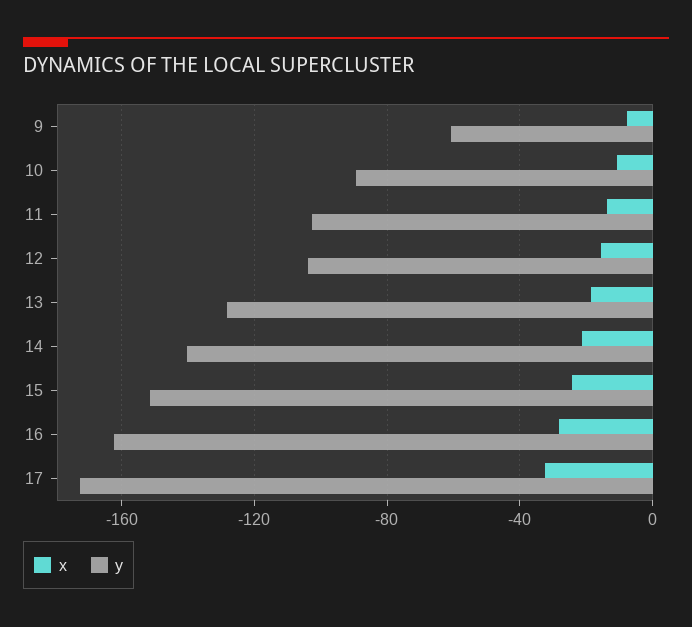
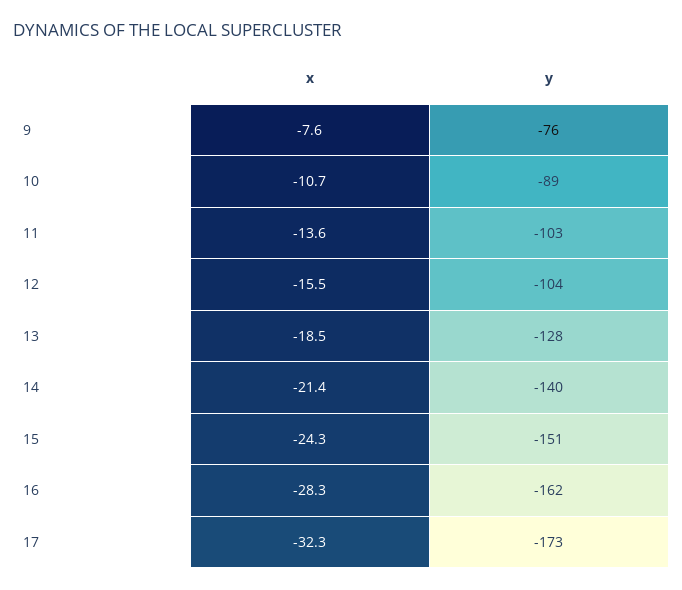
  {
    "x": {
      "9": -7.6,
      "10": -10.7,
      "11": -13.6,
      "12": -15.5,
      "13": -18.5,
      "14": -21.4,
      "15": -24.3,
      "16": -28.3,
      "17": -32.3
    },
    "y": {
-     "9": -60,
+     "9": -76,
      "10": -89,
      "11": -103,
      "12": -104,
      "13": -128,
      "14": -140,
      "15": -151,
      "16": -162,
      "17": -173
    }
  }

